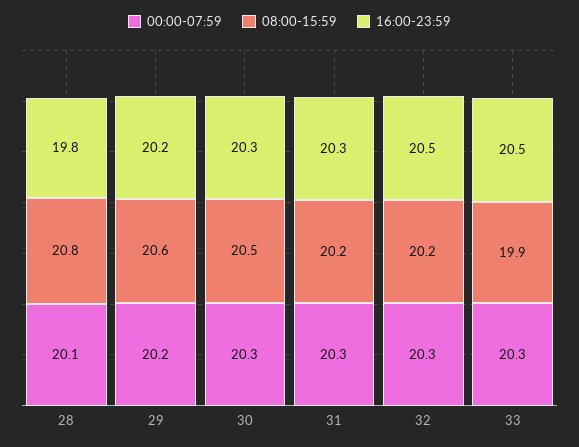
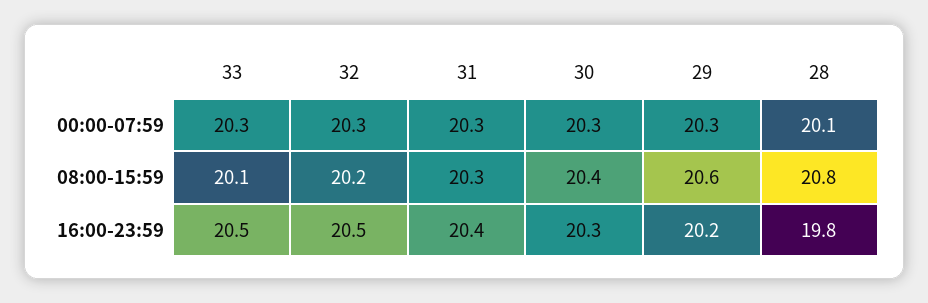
  {
    "00:00-07:59": {
      "28": 20.1,
-     "29": 20.2,
+     "29": 20.3,
      "30": 20.3,
      "31": 20.3,
      "32": 20.3,
      "33": 20.3
    },
    "08:00-15:59": {
      "28": 20.8,
      "29": 20.6,
-     "30": 20.5,
+     "30": 20.4,
-     "31": 20.2,
+     "31": 20.3,
      "32": 20.2,
-     "33": 19.9
+     "33": 20.1
    },
    "16:00-23:59": {
      "28": 19.8,
      "29": 20.2,
      "30": 20.3,
-     "31": 20.3,
+     "31": 20.4,
      "32": 20.5,
      "33": 20.5
    }
  }

